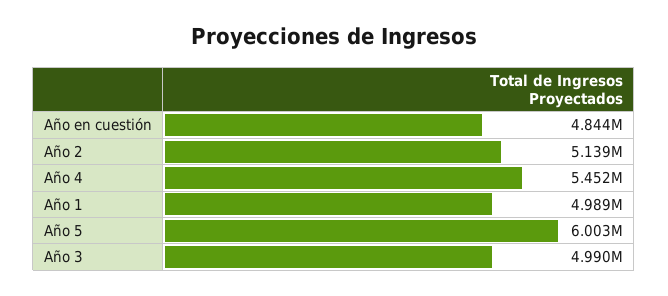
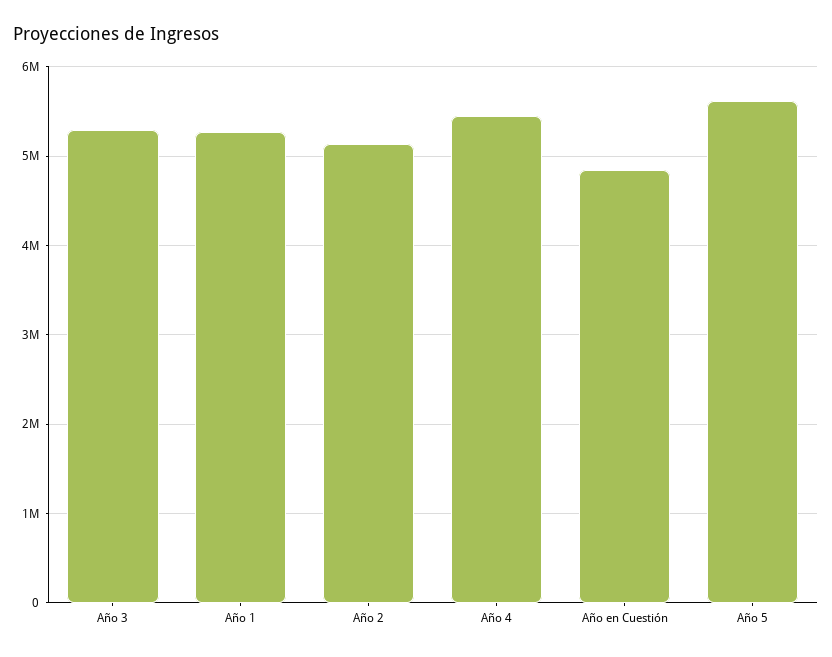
  {
    "Año en cuestión": 4844000,
    "Año 2": 5139000,
    "Año 4": 5452000,
-   "Año 1": 4989000,
+   "Año 1": 5300000,
-   "Año 5": 6003000,
+   "Año 5": 5600000,
-   "Año 3": 4990000
+   "Año 3": 5300000
  }

